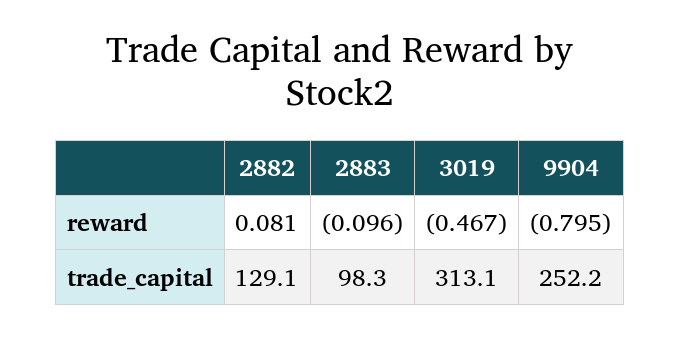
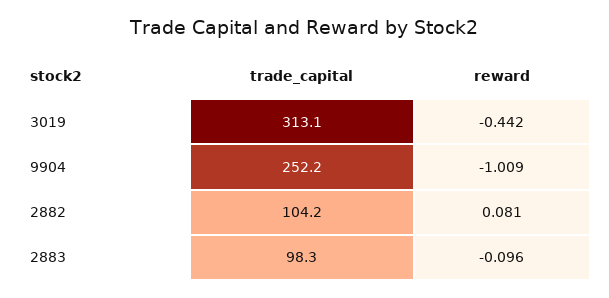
  {
    "2882": {
      "reward": 0.081,
-     "trade_capital": 129.1
+     "trade_capital": 104.2
    },
    "2883": {
      "reward": -0.096,
      "trade_capital": 98.3
    },
    "3019": {
-     "reward": -0.467,
+     "reward": -0.442,
      "trade_capital": 313.1
    },
    "9904": {
-     "reward": -0.795,
+     "reward": -1.009,
      "trade_capital": 252.2
    }
  }

